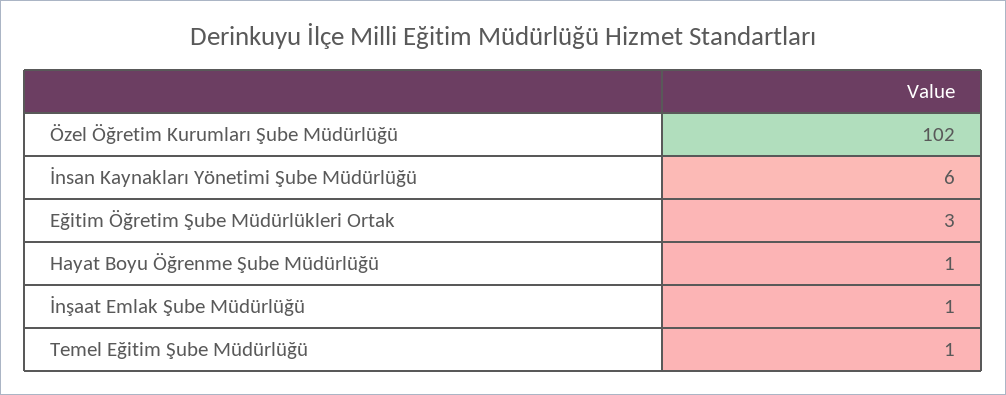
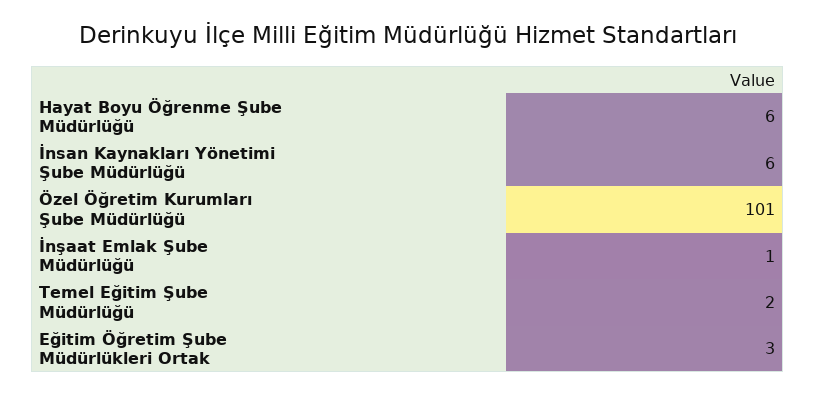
  {
-   "Özel Öğretim Kurumları Şube Müdürlüğü": 102,
+   "Özel Öğretim Kurumları Şube Müdürlüğü": 101,
    "İnsan Kaynakları Yönetimi Şube Müdürlüğü": 6,
    "Eğitim Öğretim Şube Müdürlükleri Ortak": 3,
-   "Hayat Boyu Öğrenme Şube Müdürlüğü": 1,
+   "Hayat Boyu Öğrenme Şube Müdürlüğü": 6,
    "İnşaat Emlak Şube Müdürlüğü": 1,
-   "Temel Eğitim Şube Müdürlüğü": 1
+   "Temel Eğitim Şube Müdürlüğü": 2
  }

